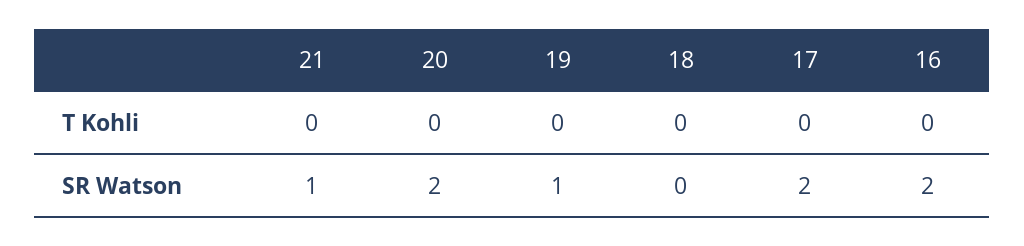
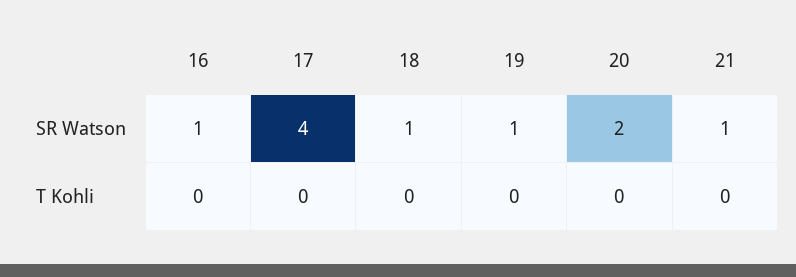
  {
    "21": {
      "T Kohli": 0,
      "SR Watson": 1
    },
    "20": {
      "T Kohli": 0,
      "SR Watson": 2
    },
    "19": {
      "T Kohli": 0,
      "SR Watson": 1
    },
    "18": {
      "T Kohli": 0,
-     "SR Watson": 0
+     "SR Watson": 1
    },
    "17": {
      "T Kohli": 0,
-     "SR Watson": 2
+     "SR Watson": 4
    },
    "16": {
      "T Kohli": 0,
-     "SR Watson": 2
+     "SR Watson": 1
    }
  }

